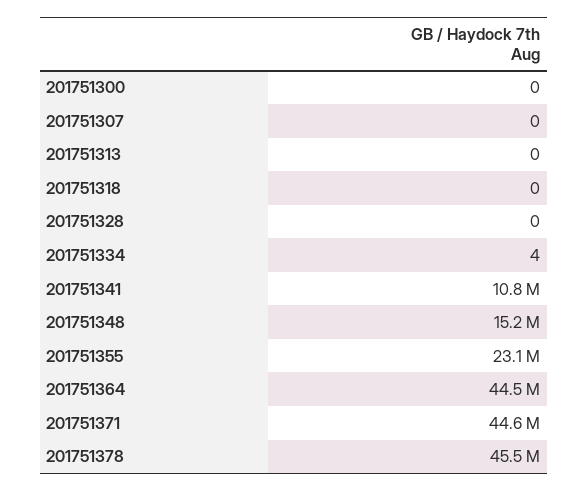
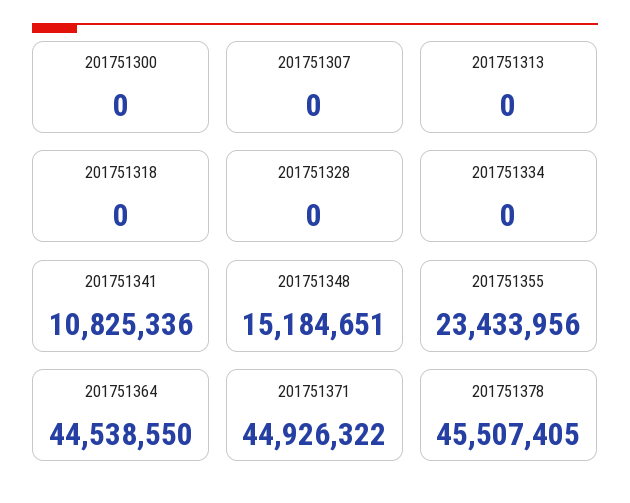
  {
    "201751300": 0,
    "201751307": 0,
    "201751313": 0,
    "201751318": 0,
    "201751328": 0,
-   "201751334": 4,
+   "201751334": 0,
    "201751341": 10825336,
    "201751348": 15184651,
-   "201751355": 23100000,
+   "201751355": 23433956,
    "201751364": 44538550,
-   "201751371": 44600000,
+   "201751371": 44926322,
    "201751378": 45507405
  }

